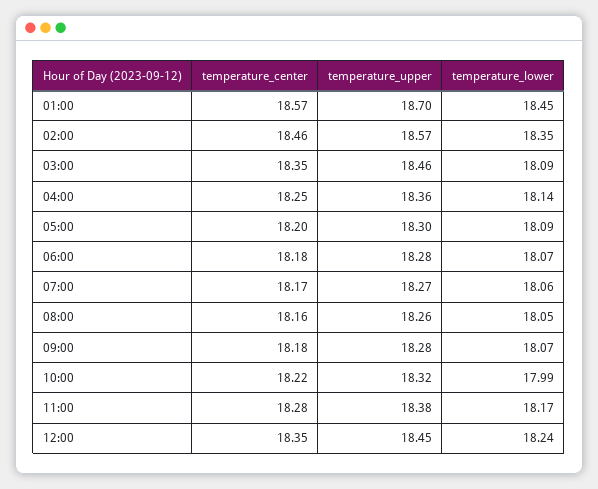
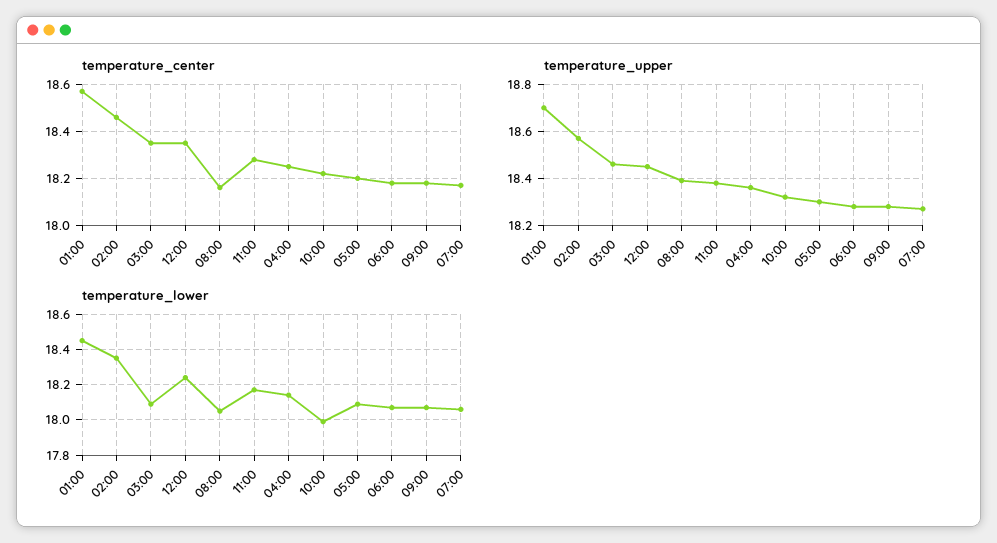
  {
    "temperature_center": {
      "01:00": 18.57,
      "02:00": 18.46,
      "03:00": 18.35,
      "04:00": 18.25,
      "05:00": 18.2,
      "06:00": 18.18,
      "07:00": 18.17,
      "08:00": 18.16,
      "09:00": 18.18,
      "10:00": 18.22,
      "11:00": 18.28,
      "12:00": 18.35
    },
    "temperature_upper": {
      "01:00": 18.7,
      "02:00": 18.57,
      "03:00": 18.46,
      "04:00": 18.36,
      "05:00": 18.3,
      "06:00": 18.28,
      "07:00": 18.27,
-     "08:00": 18.26,
+     "08:00": 18.4,
      "09:00": 18.28,
      "10:00": 18.32,
      "11:00": 18.38,
      "12:00": 18.45
    },
    "temperature_lower": {
      "01:00": 18.45,
      "02:00": 18.35,
      "03:00": 18.09,
      "04:00": 18.14,
      "05:00": 18.09,
      "06:00": 18.07,
      "07:00": 18.06,
      "08:00": 18.05,
      "09:00": 18.07,
      "10:00": 17.99,
      "11:00": 18.17,
      "12:00": 18.24
    }
  }

